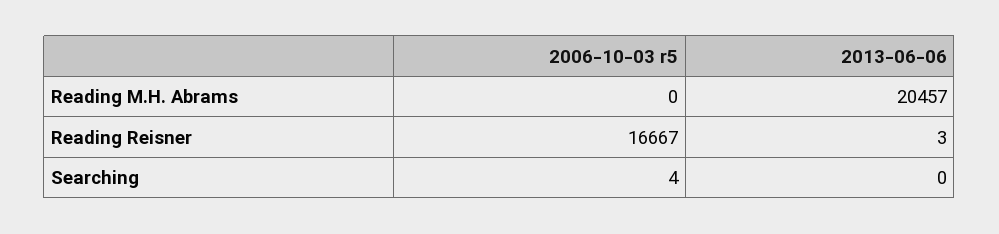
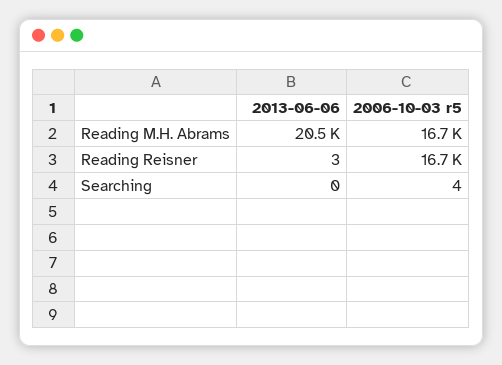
  {
    "2006-10-03 r5": {
-     "Reading M.H. Abrams": 0,
+     "Reading M.H. Abrams": 16700,
      "Reading Reisner": 16667,
      "Searching": 4
    },
    "2013-06-06": {
      "Reading M.H. Abrams": 20457,
      "Reading Reisner": 3,
      "Searching": 0
    }
  }

